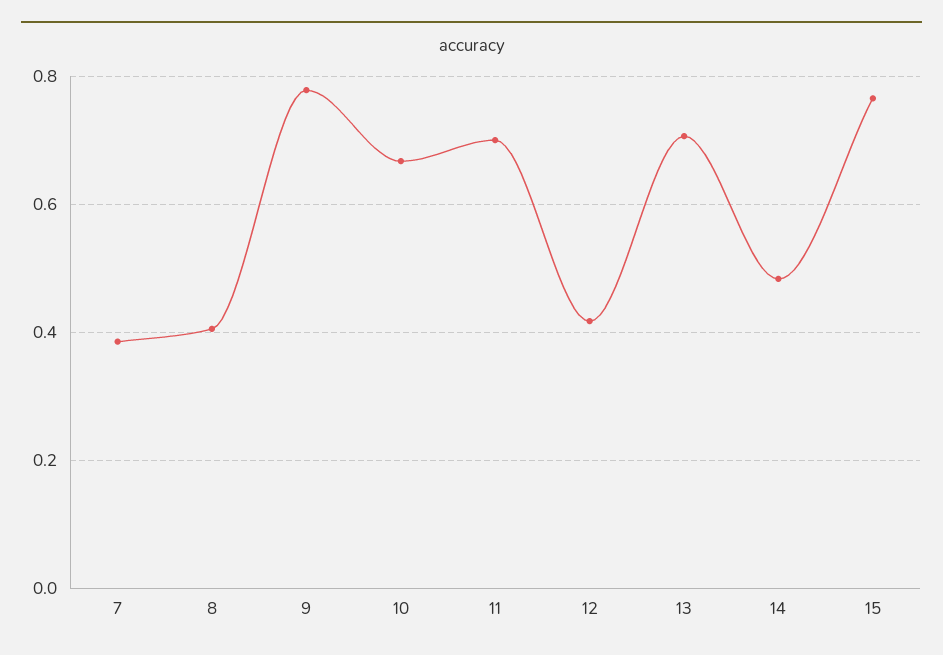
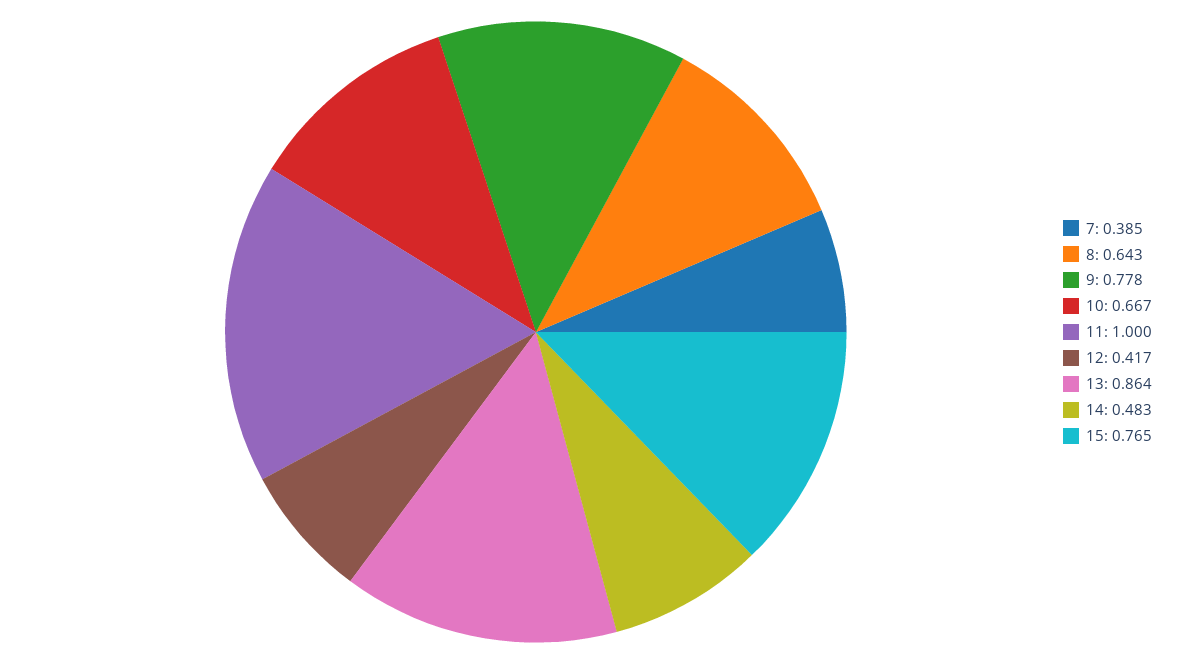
  {
    "7": 0.385,
-   "8": 0.4,
+   "8": 0.643,
    "9": 0.778,
    "10": 0.667,
-   "11": 0.7,
+   "11": 1,
    "12": 0.417,
-   "13": 0.7,
+   "13": 0.864,
    "14": 0.483,
    "15": 0.765
  }

